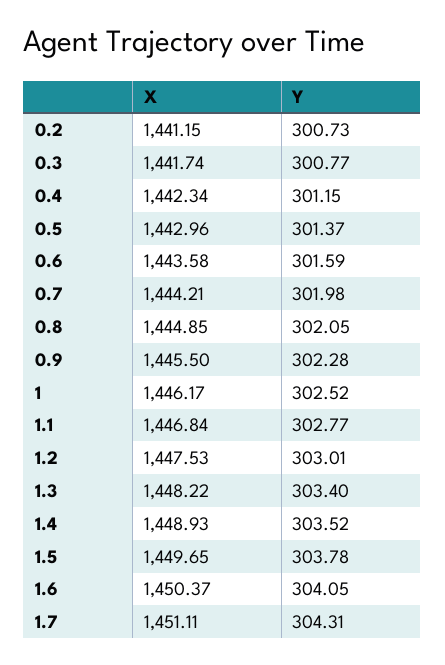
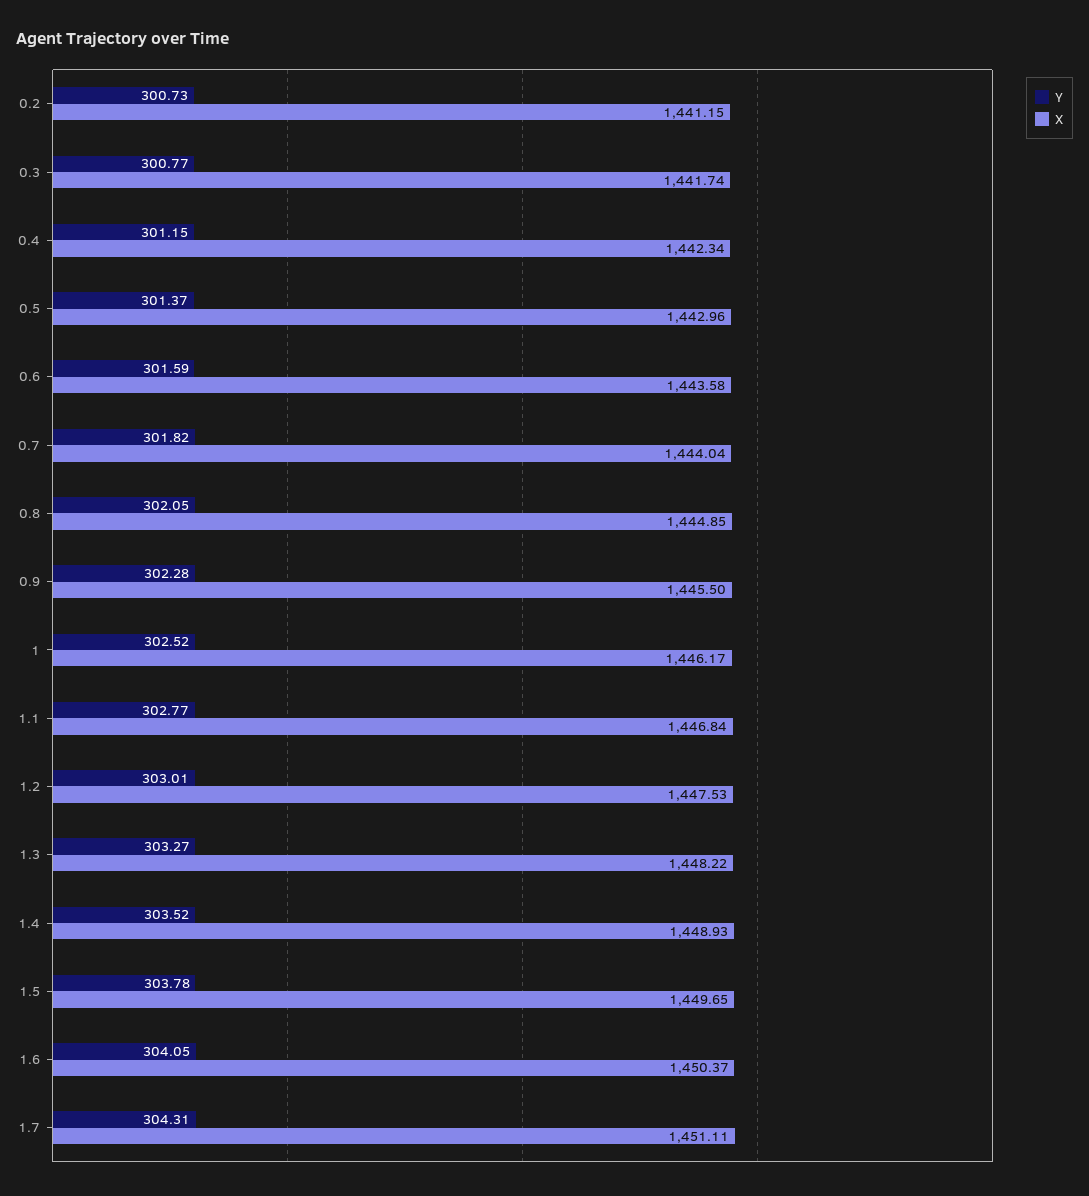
  {
    "X": {
      "0.2": 1441.15,
      "0.3": 1441.74,
      "0.4": 1442.34,
      "0.5": 1442.96,
      "0.6": 1443.58,
-     "0.7": 1444.21,
+     "0.7": 1444.04,
      "0.8": 1444.85,
      "0.9": 1445.5,
      "1": 1446.17,
      "1.1": 1446.84,
      "1.2": 1447.53,
      "1.3": 1448.22,
      "1.4": 1448.93,
      "1.5": 1449.65,
      "1.6": 1450.37,
      "1.7": 1451.11
    },
    "Y": {
      "0.2": 300.73,
      "0.3": 300.77,
      "0.4": 301.15,
      "0.5": 301.37,
      "0.6": 301.59,
-     "0.7": 301.98,
+     "0.7": 301.82,
      "0.8": 302.05,
      "0.9": 302.28,
      "1": 302.52,
      "1.1": 302.77,
      "1.2": 303.01,
-     "1.3": 303.4,
+     "1.3": 303.27,
      "1.4": 303.52,
      "1.5": 303.78,
      "1.6": 304.05,
      "1.7": 304.31
    }
  }

